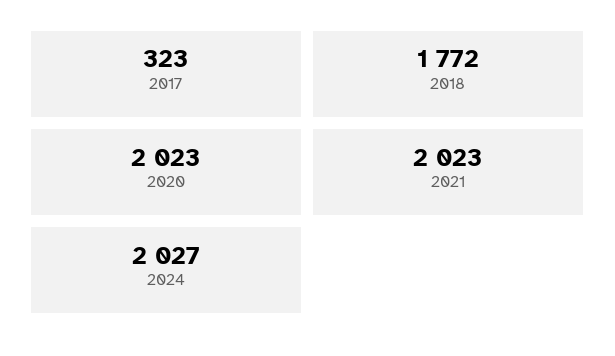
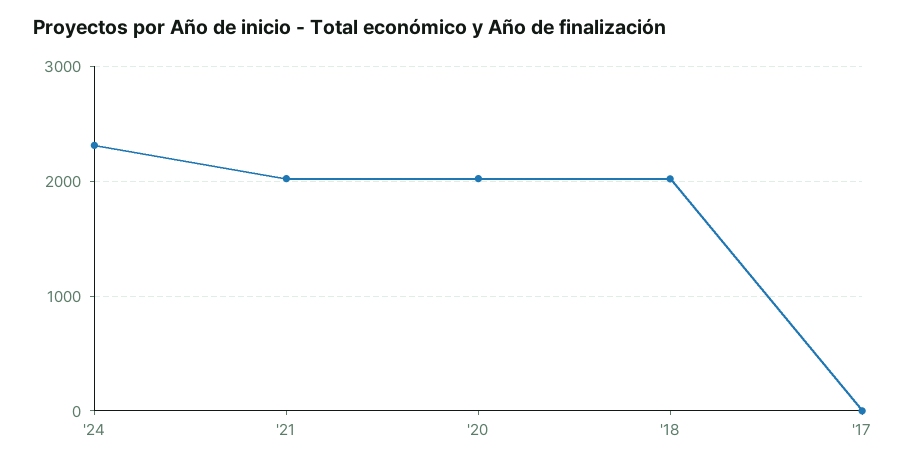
  {
-   "2017": 323,
+   "2017": 0,
-   "2018": 1772,
+   "2018": 2000,
    "2020": 2023,
    "2021": 2023,
-   "2024": 2027
+   "2024": 2300
  }

